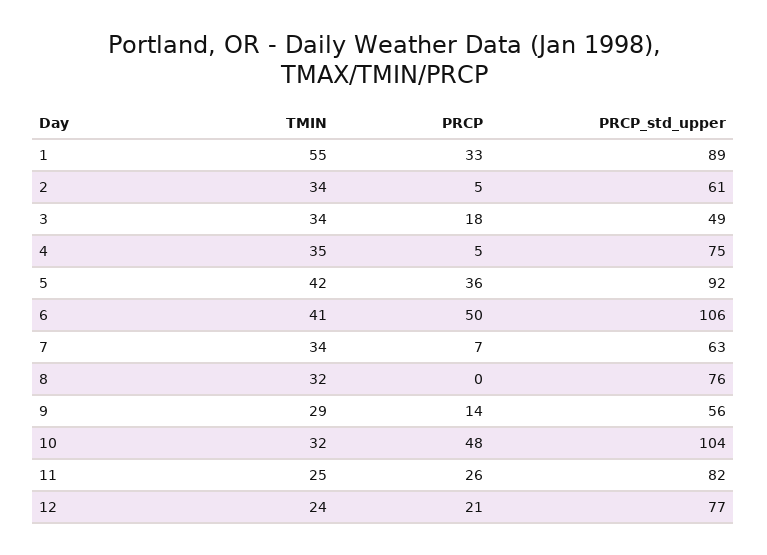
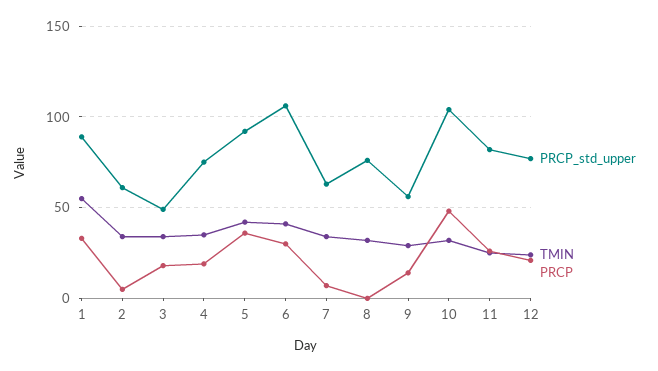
  {
    "TMIN": {
      "1": 55,
      "2": 34,
      "3": 34,
      "4": 35,
      "5": 42,
      "6": 41,
      "7": 34,
      "8": 32,
      "9": 29,
      "10": 32,
      "11": 25,
      "12": 24
    },
    "PRCP": {
      "1": 33,
      "2": 5,
      "3": 18,
-     "4": 5,
+     "4": 20,
      "5": 36,
-     "6": 50,
+     "6": 30,
      "7": 7,
      "8": 0,
      "9": 14,
      "10": 48,
      "11": 26,
      "12": 21
    },
    "PRCP_std_upper": {
      "1": 89,
      "2": 61,
      "3": 49,
      "4": 75,
      "5": 92,
      "6": 106,
      "7": 63,
      "8": 76,
      "9": 56,
      "10": 104,
      "11": 82,
      "12": 77
    }
  }

